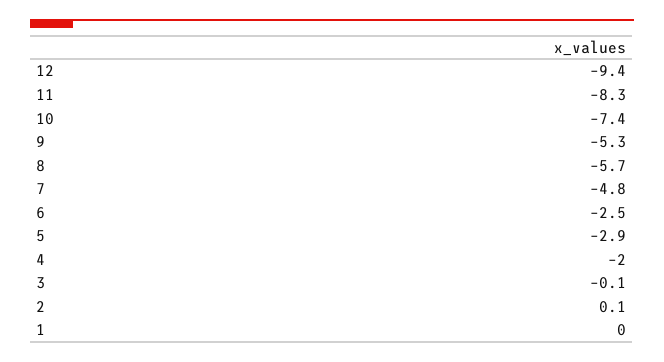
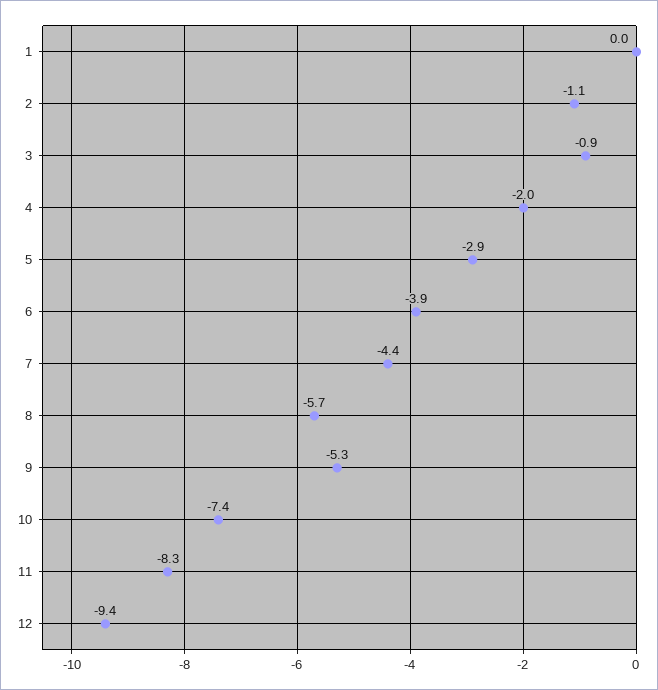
  {
    "12": -9.4,
    "11": -8.3,
    "10": -7.4,
    "9": -5.3,
    "8": -5.7,
-   "7": -4.8,
+   "7": -4.4,
-   "6": -2.5,
+   "6": -3.9,
    "5": -2.9,
    "4": -2,
-   "3": -0.1,
+   "3": -0.9,
-   "2": 0.1,
+   "2": -1.1,
    "1": 0
  }

